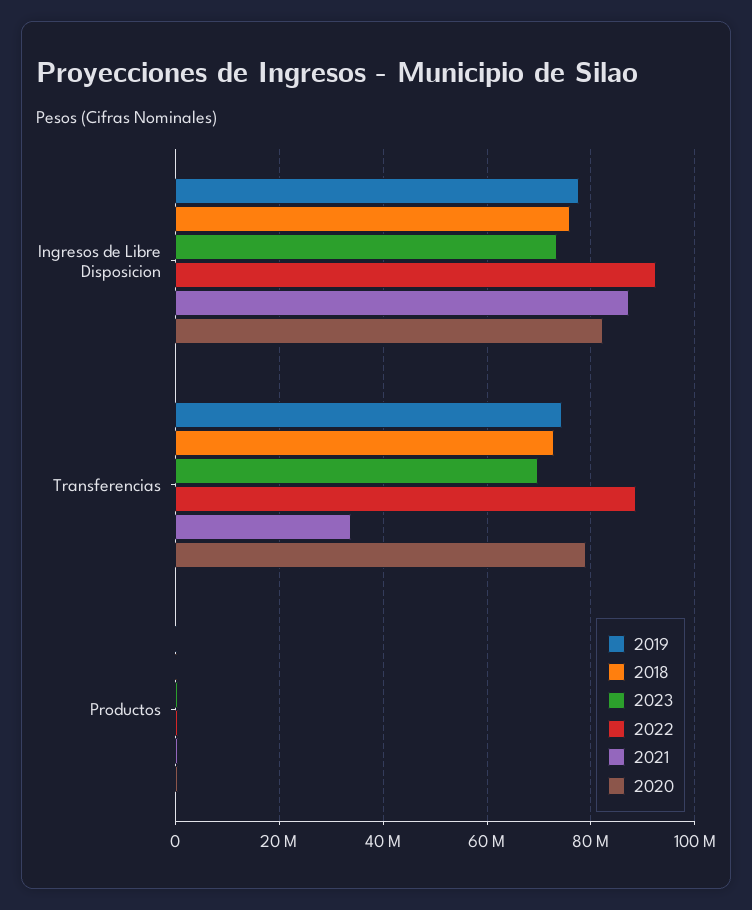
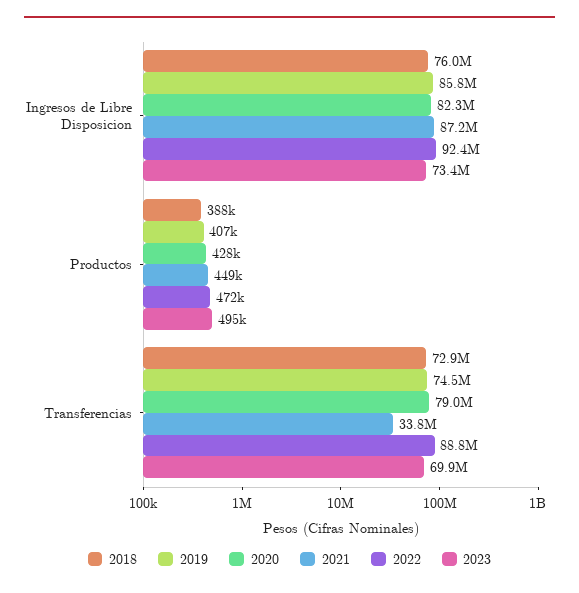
  {
    "2019": {
-     "Ingresos de Libre Disposicion": 78000000,
+     "Ingresos de Libre Disposicion": 85800000,
      "Transferencias": 74500000,
      "Productos": 407000
    },
    "2018": {
      "Ingresos de Libre Disposicion": 76000000,
      "Transferencias": 72900000,
      "Productos": 388000
    },
    "2023": {
      "Ingresos de Libre Disposicion": 73400000,
      "Transferencias": 69900000,
      "Productos": 495000
    },
    "2022": {
      "Ingresos de Libre Disposicion": 92400000,
      "Transferencias": 88800000,
      "Productos": 472000
    },
    "2021": {
      "Ingresos de Libre Disposicion": 87200000,
      "Transferencias": 33800000,
      "Productos": 449000
    },
    "2020": {
      "Ingresos de Libre Disposicion": 82300000,
      "Transferencias": 79000000,
      "Productos": 428000
    }
  }

